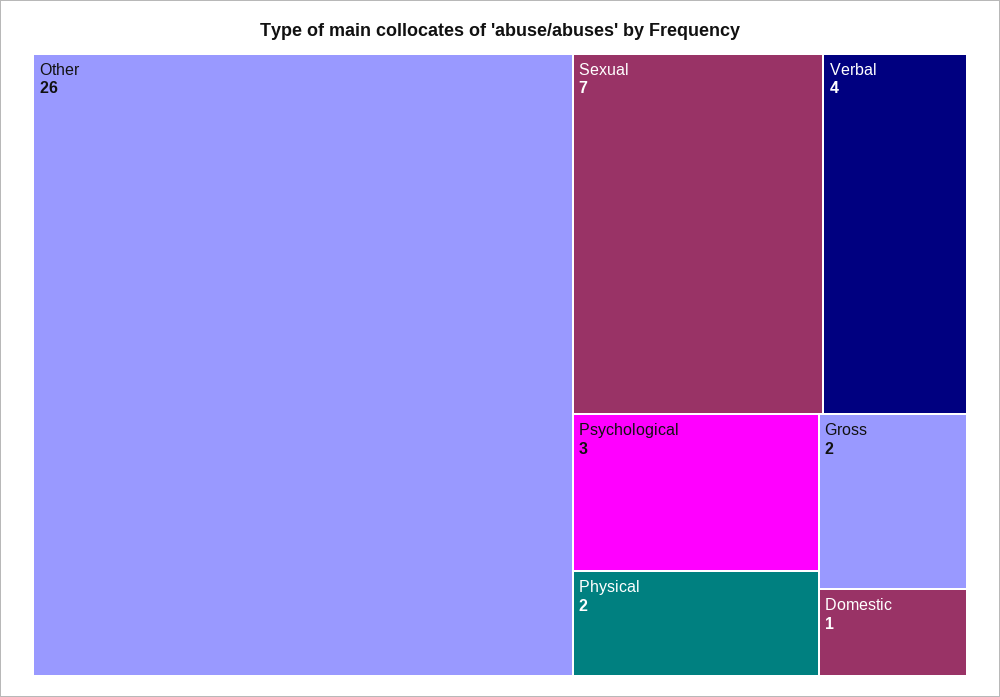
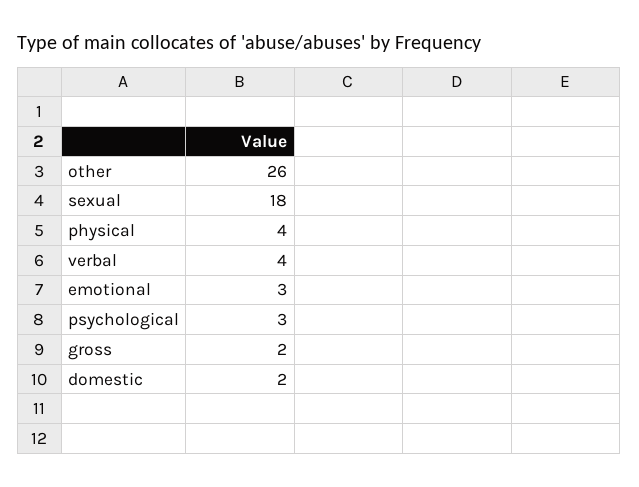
  {
    "Other": 26,
-   "Sexual": 7,
+   "Sexual": 18,
    "Verbal": 4,
    "Psychological": 3,
-   "Physical": 2,
+   "Physical": 4,
    "Gross": 2,
-   "Domestic": 1
+   "Domestic": 2,
+   "emotional": 3
  }

